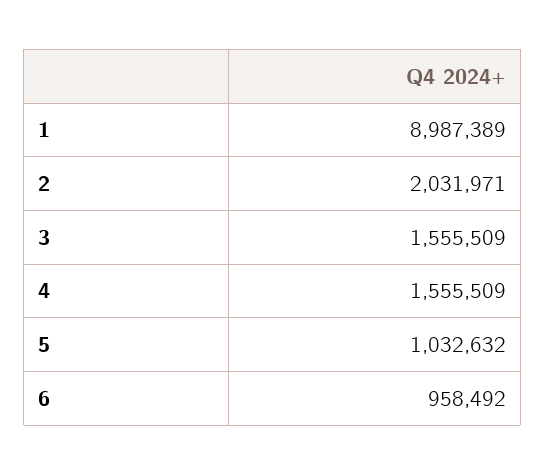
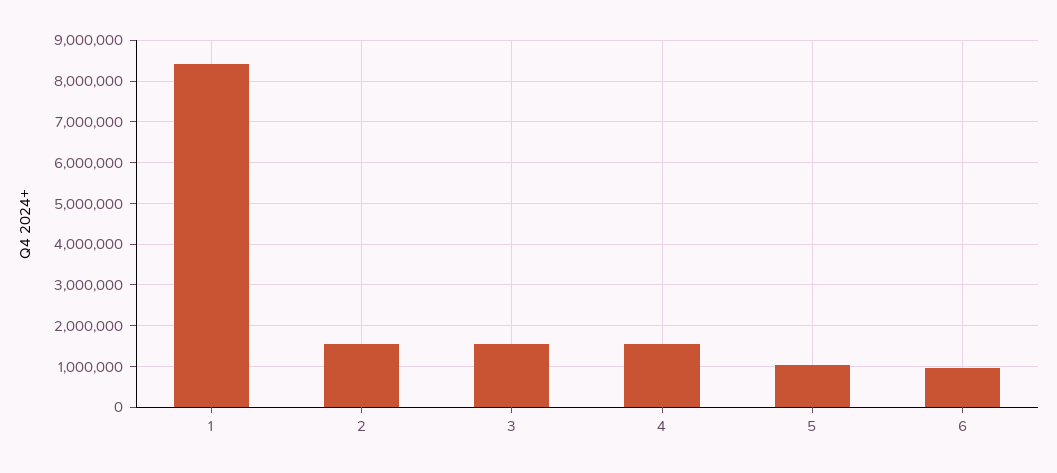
  {
-   "1": 8987389,
+   "1": 8400000,
-   "2": 2031971,
+   "2": 1600000,
    "3": 1555509,
    "4": 1555509,
    "5": 1032632,
    "6": 958492
  }

